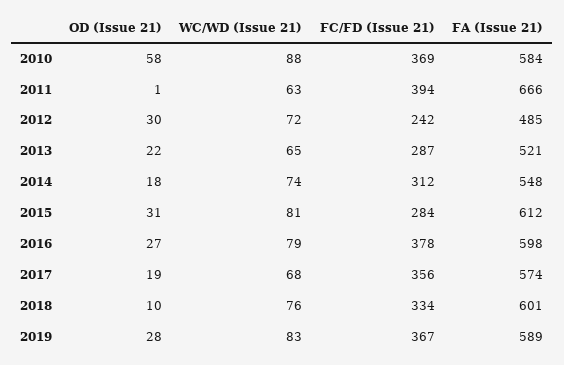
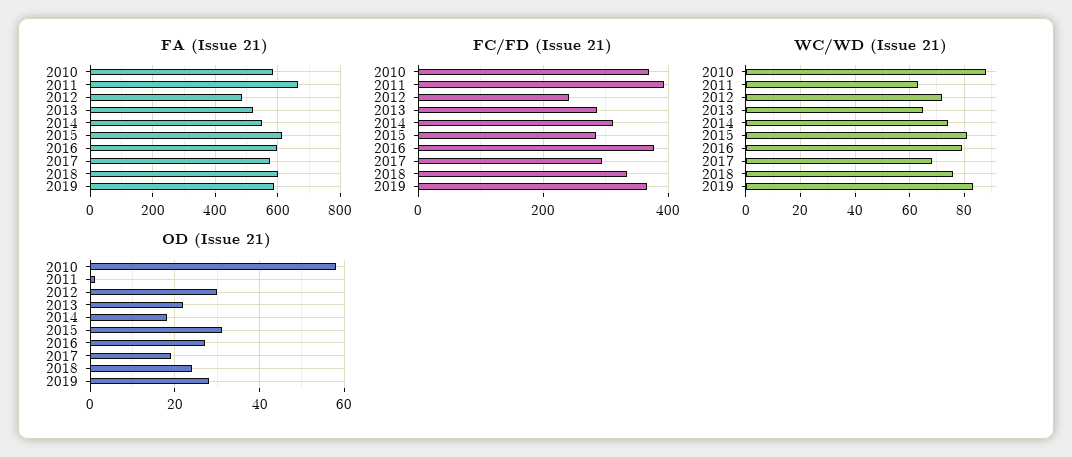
  {
    "OD (Issue 21)": {
      "2010": 58,
      "2011": 1,
      "2012": 30,
      "2013": 22,
      "2014": 18,
      "2015": 31,
      "2016": 27,
      "2017": 19,
-     "2018": 10,
+     "2018": 25,
      "2019": 28
    },
    "WC/WD (Issue 21)": {
      "2010": 88,
      "2011": 63,
      "2012": 72,
      "2013": 65,
      "2014": 74,
      "2015": 81,
      "2016": 79,
      "2017": 68,
      "2018": 76,
      "2019": 83
    },
    "FC/FD (Issue 21)": {
      "2010": 369,
      "2011": 394,
      "2012": 242,
      "2013": 287,
      "2014": 312,
      "2015": 284,
      "2016": 378,
-     "2017": 356,
+     "2017": 300,
      "2018": 334,
      "2019": 367
    },
    "FA (Issue 21)": {
      "2010": 584,
      "2011": 666,
      "2012": 485,
      "2013": 521,
      "2014": 548,
      "2015": 612,
      "2016": 598,
      "2017": 574,
      "2018": 601,
      "2019": 589
    }
  }

